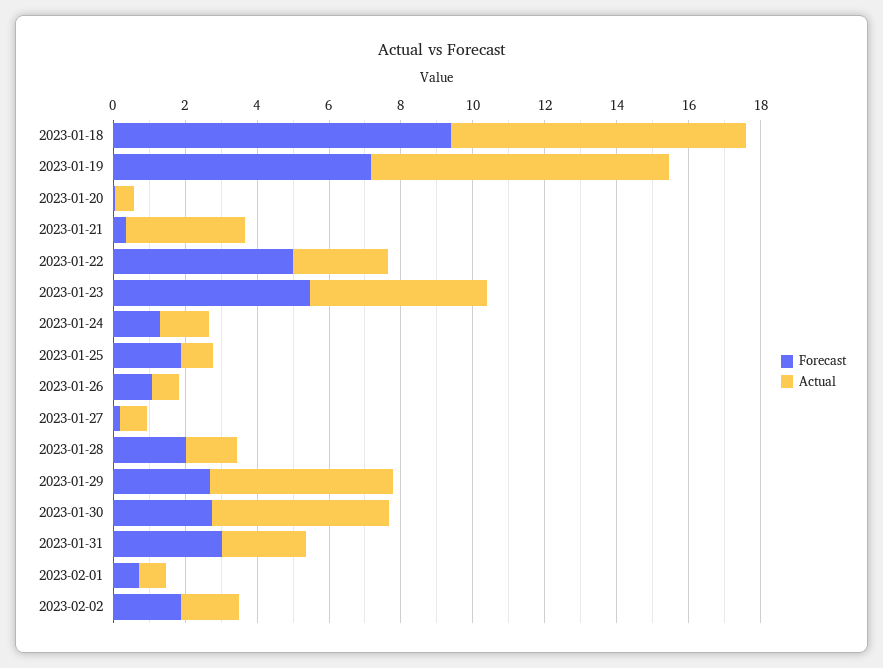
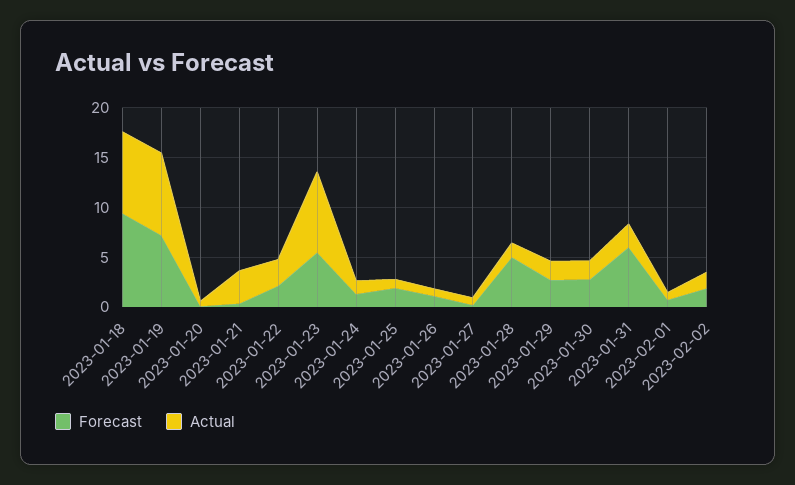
  {
    "Forecast": {
      "2023-01-18": 9.5,
      "2023-01-19": 7,
      "2023-01-20": 0,
      "2023-01-21": 0.5,
-     "2023-01-22": 5,
+     "2023-01-22": 2,
      "2023-01-23": 5.5,
      "2023-01-24": 1.5,
      "2023-01-25": 2,
      "2023-01-26": 1,
      "2023-01-27": 0,
-     "2023-01-28": 2,
+     "2023-01-28": 5,
      "2023-01-29": 2.5,
      "2023-01-30": 3,
-     "2023-01-31": 3,
+     "2023-01-31": 6,
      "2023-02-01": 0.5,
      "2023-02-02": 2
    },
    "Actual": {
      "2023-01-18": 8,
      "2023-01-19": 8.5,
      "2023-01-20": 0.5,
      "2023-01-21": 3.5,
      "2023-01-22": 2.5,
-     "2023-01-23": 5,
+     "2023-01-23": 8,
      "2023-01-24": 1.5,
      "2023-01-25": 1,
      "2023-01-26": 1,
      "2023-01-27": 1,
      "2023-01-28": 1.5,
-     "2023-01-29": 5,
+     "2023-01-29": 2,
-     "2023-01-30": 5,
+     "2023-01-30": 2,
      "2023-01-31": 2.5,
      "2023-02-01": 1,
      "2023-02-02": 1.5
    }
  }

